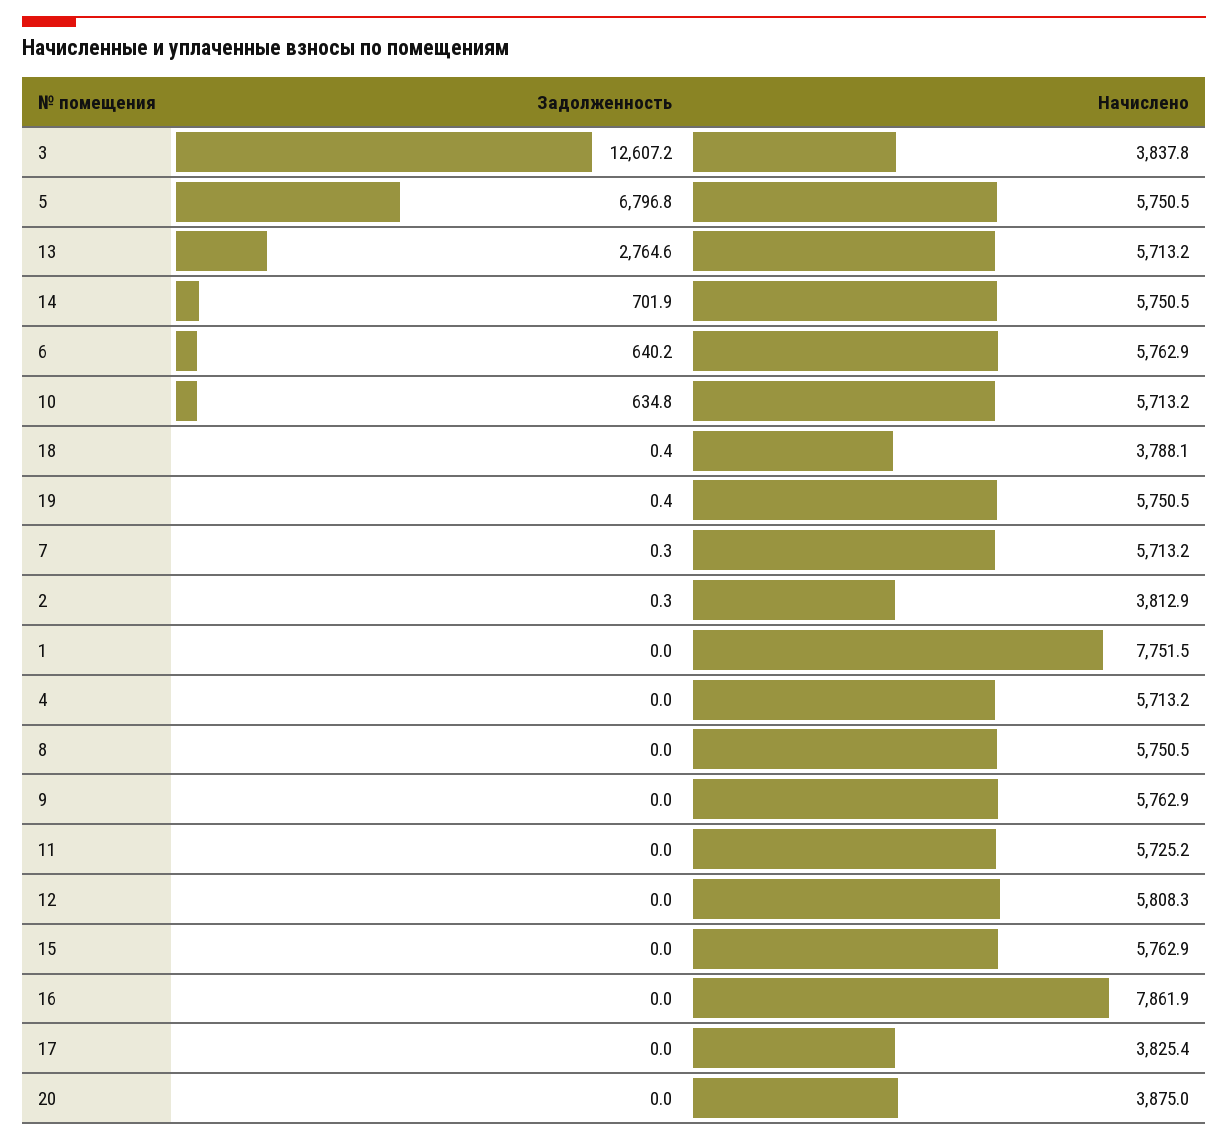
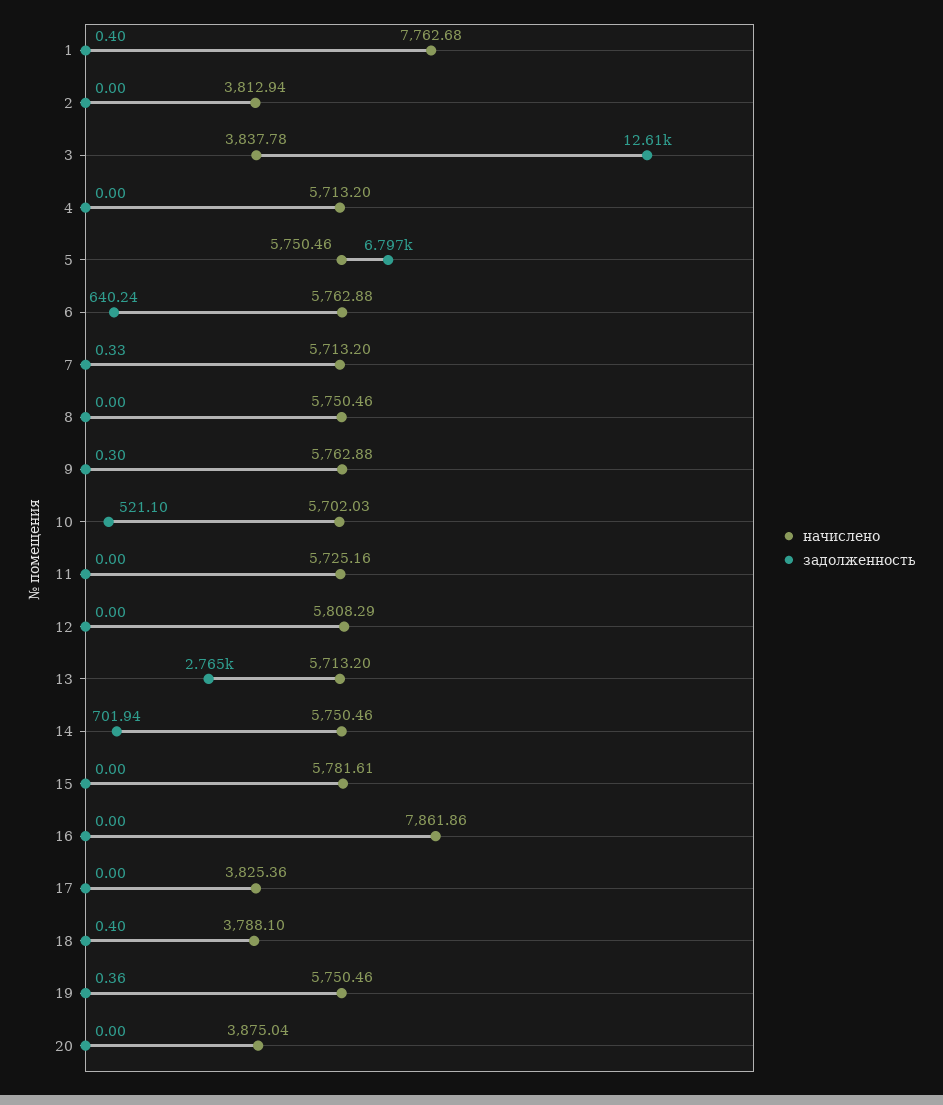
  {
    "Задолженность": {
      "3": 12607.2,
      "5": 6796.8,
      "13": 2764.6,
      "14": 701.94,
      "6": 640.24,
-     "10": 634.8,
+     "10": 521.1,
      "18": 0.4,
      "19": 0.36,
      "7": 0.33,
-     "2": 0.3,
+     "2": 0,
-     "1": 0,
+     "1": 0.4,
      "4": 0,
      "8": 0,
-     "9": 0,
+     "9": 0.3,
      "11": 0,
      "12": 0,
      "15": 0,
      "16": 0,
      "17": 0,
      "20": 0
    },
    "Начислено": {
      "3": 3837.78,
      "5": 5750.46,
      "13": 5713.2,
      "14": 5750.46,
      "6": 5762.88,
-     "10": 5713.2,
+     "10": 5702.03,
      "18": 3788.1,
      "19": 5750.46,
      "7": 5713.2,
      "2": 3812.94,
-     "1": 7751.5,
+     "1": 7762.68,
      "4": 5713.2,
      "8": 5750.46,
      "9": 5762.88,
      "11": 5725.16,
      "12": 5808.29,
-     "15": 5762.9,
+     "15": 5781.61,
      "16": 7861.86,
      "17": 3825.36,
      "20": 3875.04
    }
  }

